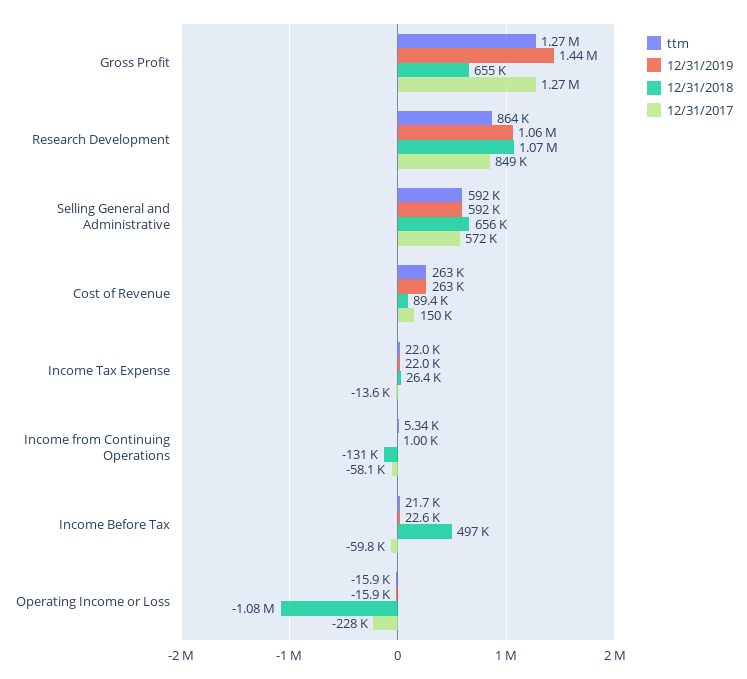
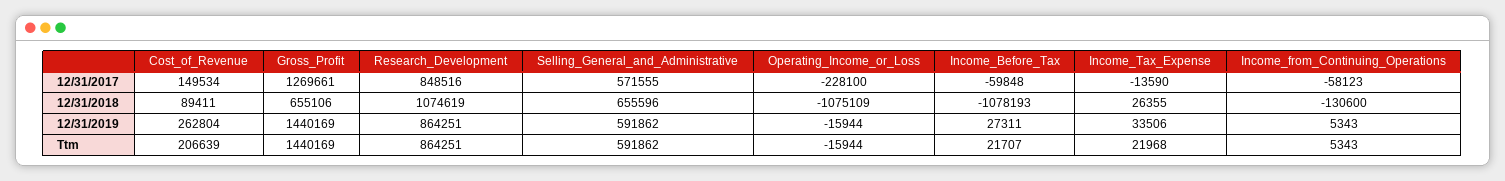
  {
    "ttm": {
-     "Gross Profit": 1270000,
+     "Gross Profit": 1440169,
      "Research Development": 864251,
      "Selling General and Administrative": 591862,
-     "Cost of Revenue": 263000,
+     "Cost of Revenue": 206639,
      "Income Tax Expense": 21968,
      "Income from Continuing Operations": 5343,
      "Income Before Tax": 21707,
      "Operating Income or Loss": -15944
    },
    "12/31/2019": {
      "Gross Profit": 1440169,
-     "Research Development": 1060000,
+     "Research Development": 864251,
      "Selling General and Administrative": 591862,
      "Cost of Revenue": 262804,
-     "Income Tax Expense": 22000,
+     "Income Tax Expense": 33506,
-     "Income from Continuing Operations": 1000,
+     "Income from Continuing Operations": 5343,
-     "Income Before Tax": 22600,
+     "Income Before Tax": 27311,
      "Operating Income or Loss": -15944
    },
    "12/31/2018": {
      "Gross Profit": 655106,
      "Research Development": 1074619,
      "Selling General and Administrative": 655596,
      "Cost of Revenue": 89411,
      "Income Tax Expense": 26355,
      "Income from Continuing Operations": -130600,
-     "Income Before Tax": 497000,
+     "Income Before Tax": -1078193,
      "Operating Income or Loss": -1075109
    },
    "12/31/2017": {
      "Gross Profit": 1269661,
      "Research Development": 848516,
      "Selling General and Administrative": 571555,
      "Cost of Revenue": 149534,
      "Income Tax Expense": -13590,
      "Income from Continuing Operations": -58123,
      "Income Before Tax": -59848,
      "Operating Income or Loss": -228100
    }
  }

